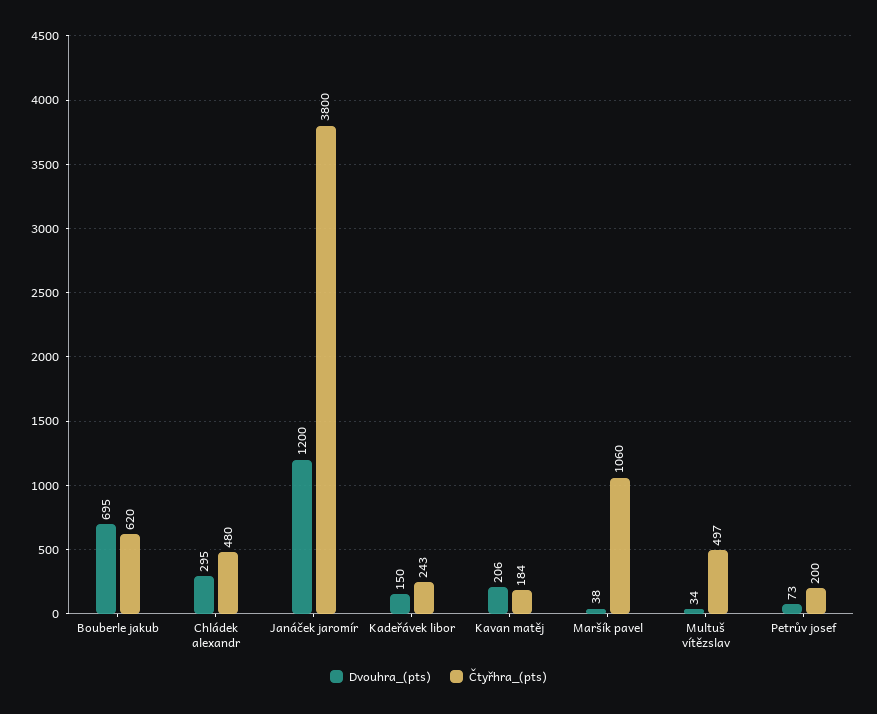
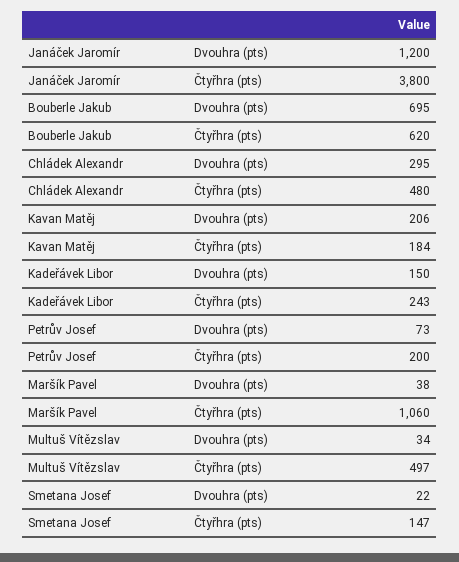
  {
    "Dvouhra_(pts)": {
      "Bouberle jakub": 695,
      "Chládek alexandr": 295,
      "Janáček jaromír": 1200,
      "Kadeřávek libor": 150,
      "Kavan matěj": 206,
      "Maršík pavel": 38,
      "Multuš vítězslav": 34,
-     "Petrův josef": 73
+     "Petrův josef": 73,
+     "Smetana Josef": 22
    },
    "Čtyřhra_(pts)": {
      "Bouberle jakub": 620,
      "Chládek alexandr": 480,
      "Janáček jaromír": 3800,
      "Kadeřávek libor": 243,
      "Kavan matěj": 184,
      "Maršík pavel": 1060,
      "Multuš vítězslav": 497,
-     "Petrův josef": 200
+     "Petrův josef": 200,
+     "Smetana Josef": 147
    }
  }

